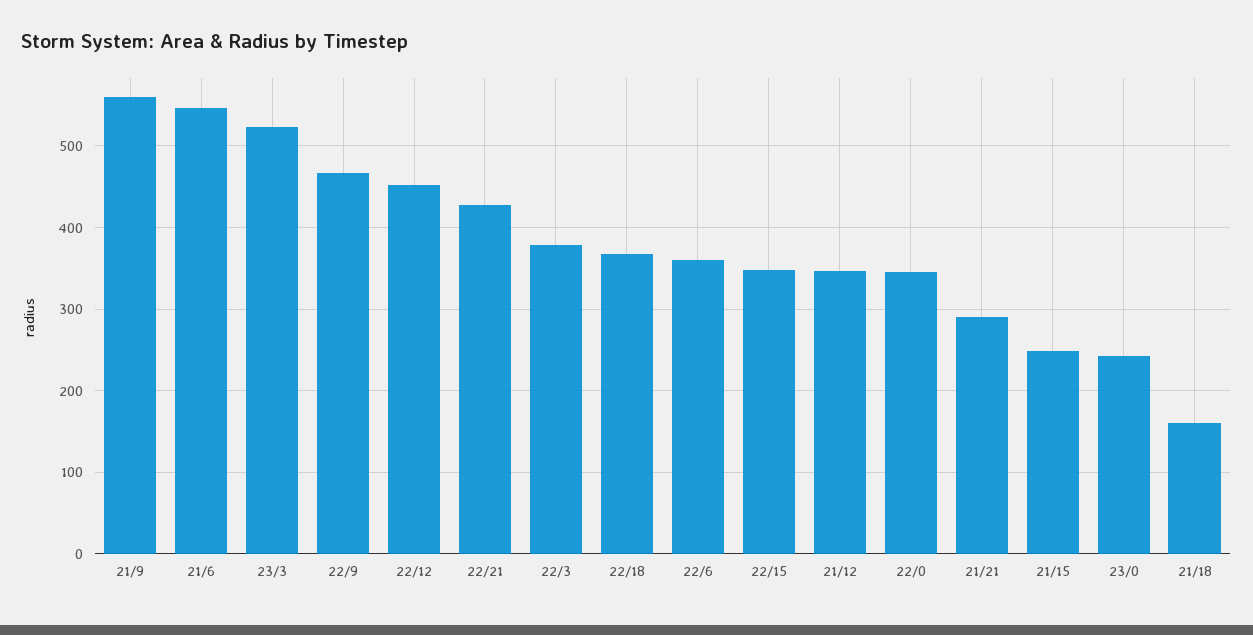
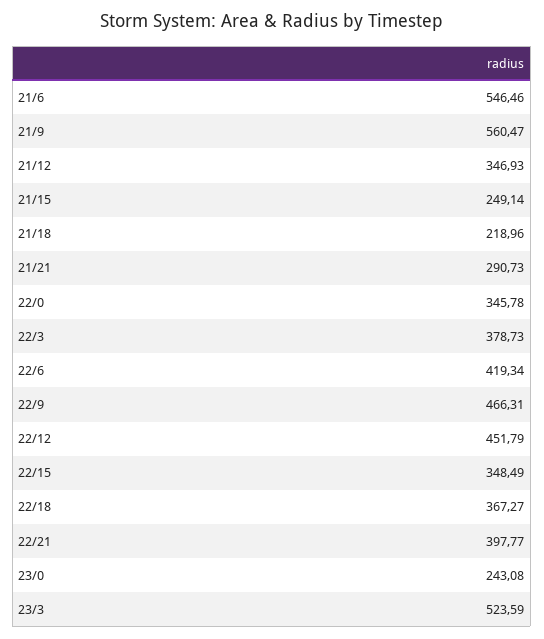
  {
    "21/9": 560.47,
    "21/6": 546.46,
    "23/3": 523.59,
    "22/9": 466.31,
    "22/12": 451.79,
-   "22/21": 430,
+   "22/21": 397.77,
    "22/3": 378.73,
    "22/18": 367.27,
-   "22/6": 360,
+   "22/6": 419.34,
    "22/15": 348.49,
    "21/12": 346.93,
    "22/0": 345.78,
    "21/21": 290.73,
    "21/15": 249.14,
    "23/0": 243.08,
-   "21/18": 160
+   "21/18": 218.96
  }

